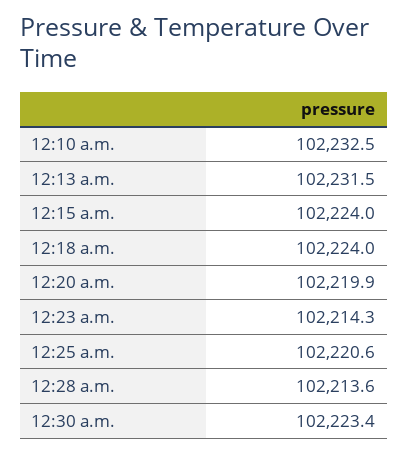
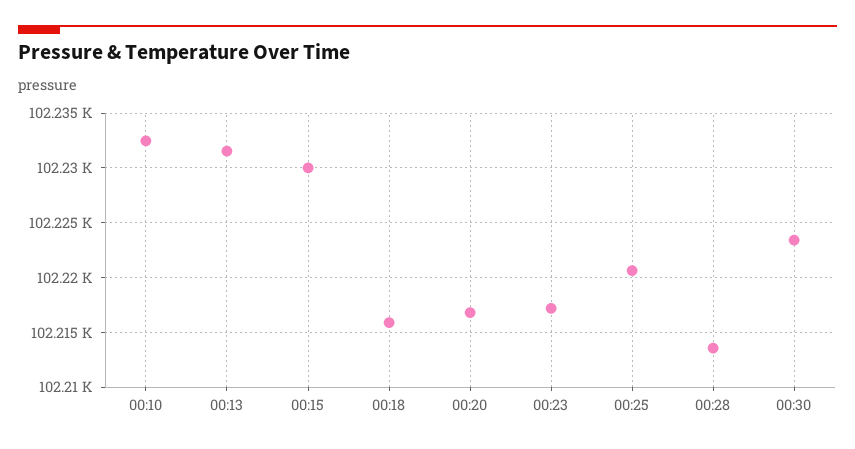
  {
    "12:10 a.m.": 102232.5,
    "12:13 a.m.": 102231.5,
-   "12:15 a.m.": 102224,
+   "12:15 a.m.": 102230,
-   "12:18 a.m.": 102224,
+   "12:18 a.m.": 102216,
-   "12:20 a.m.": 102219.9,
+   "12:20 a.m.": 102217,
-   "12:23 a.m.": 102214.3,
+   "12:23 a.m.": 102217,
    "12:25 a.m.": 102220.6,
    "12:28 a.m.": 102213.6,
    "12:30 a.m.": 102223.4
  }

